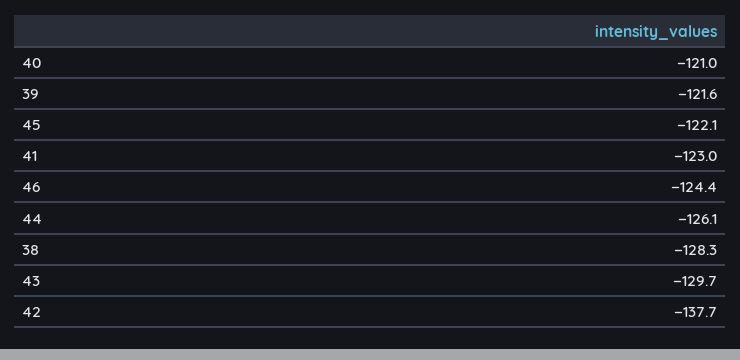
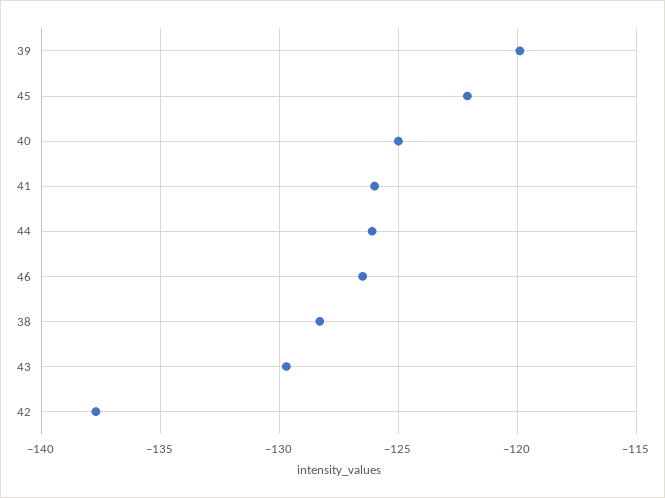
  {
-   "40": -121,
+   "40": -125,
-   "39": -121.6,
+   "39": -120,
    "45": -122.1,
-   "41": -123,
+   "41": -126,
-   "46": -124.4,
+   "46": -126.5,
    "44": -126.1,
    "38": -128.3,
    "43": -129.7,
    "42": -137.7
  }

